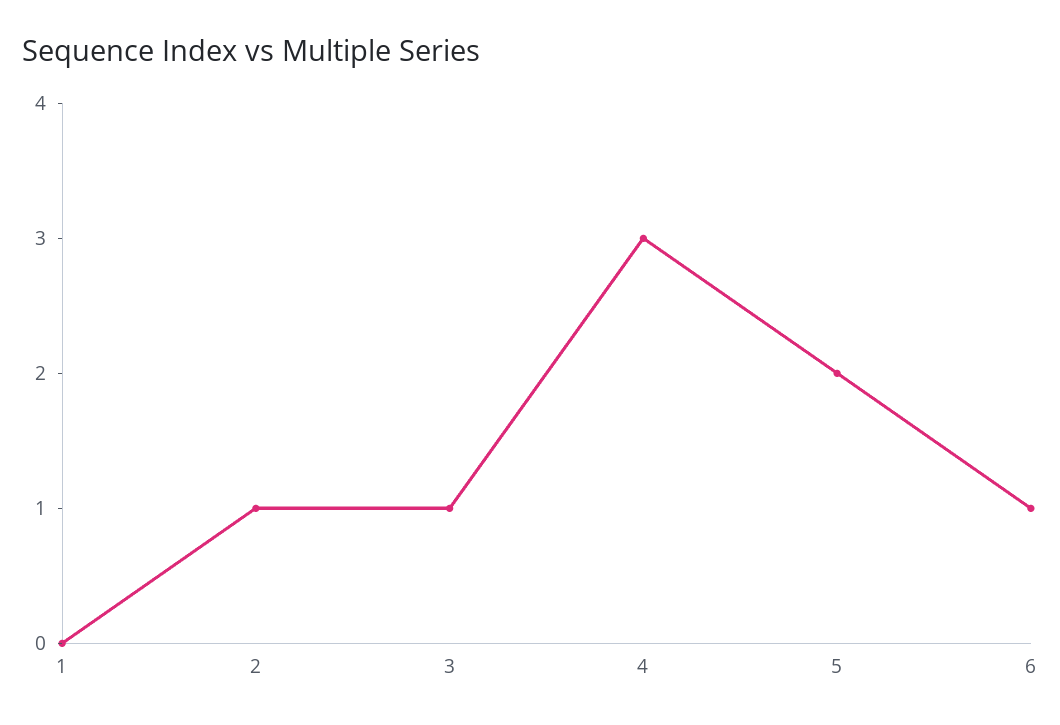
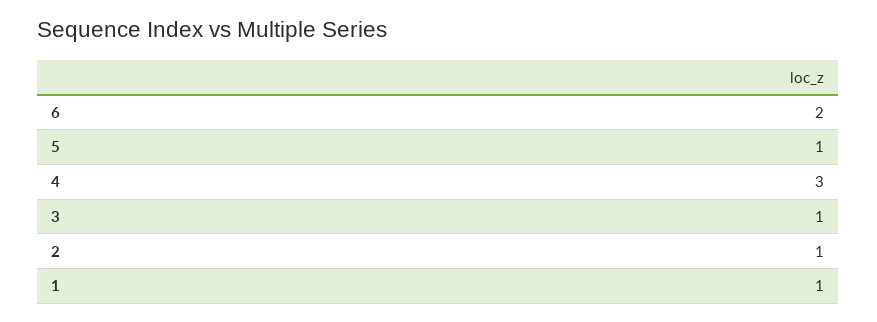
  {
-   "1": 0,
+   "1": 1,
    "2": 1,
    "3": 1,
    "4": 3,
-   "5": 2,
+   "5": 1,
-   "6": 1
+   "6": 2
  }

